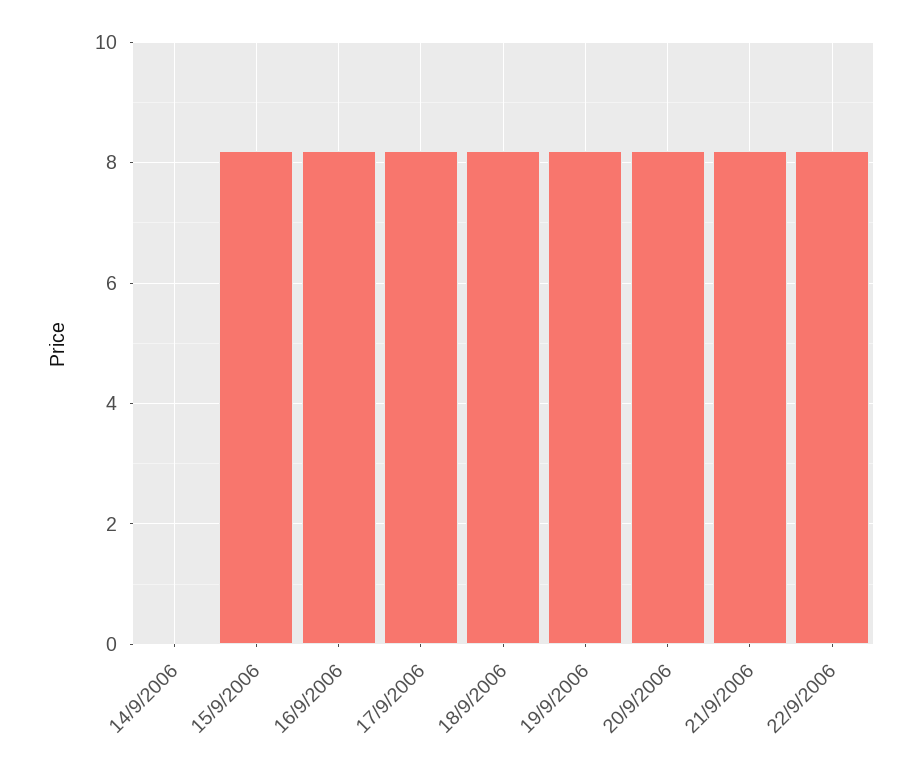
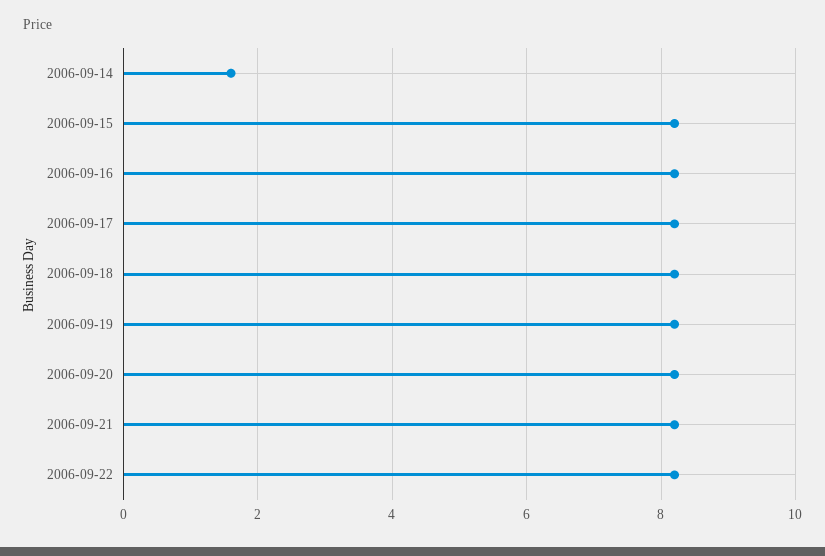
  {
-   "14/9/2006": 0,
+   "14/9/2006": 1.5,
    "15/9/2006": 8,
    "16/9/2006": 8,
    "17/9/2006": 8,
    "18/9/2006": 8,
    "19/9/2006": 8,
    "20/9/2006": 8,
    "21/9/2006": 8,
    "22/9/2006": 8
  }

